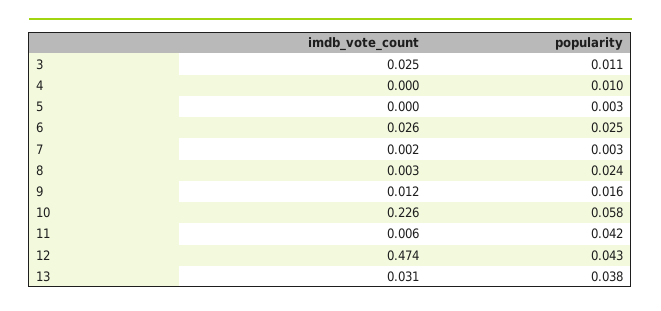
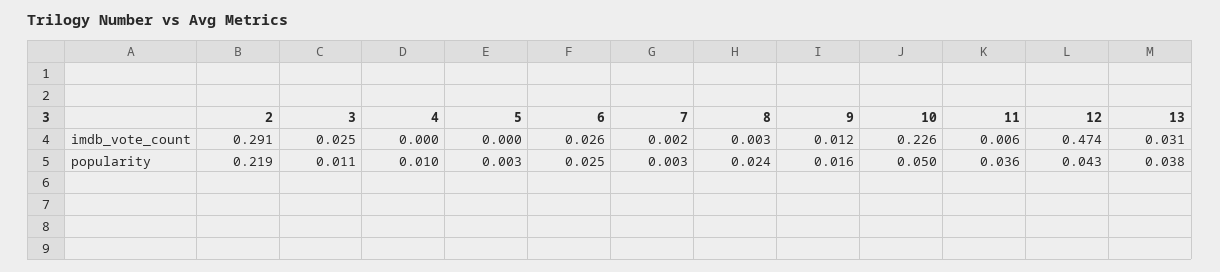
  {
    "imdb_vote_count": {
      "3": 0.025,
      "4": 0,
      "5": 0,
      "6": 0.026,
      "7": 0.002,
      "8": 0.003,
      "9": 0.012,
      "10": 0.226,
      "11": 0.006,
      "12": 0.474,
-     "13": 0.031
+     "13": 0.031,
+     "2": 0.291
    },
    "popularity": {
      "3": 0.011,
      "4": 0.01,
      "5": 0.003,
      "6": 0.025,
      "7": 0.003,
      "8": 0.024,
      "9": 0.016,
-     "10": 0.058,
+     "10": 0.05,
-     "11": 0.042,
+     "11": 0.036,
      "12": 0.043,
-     "13": 0.038
+     "13": 0.038,
+     "2": 0.219
    }
  }

